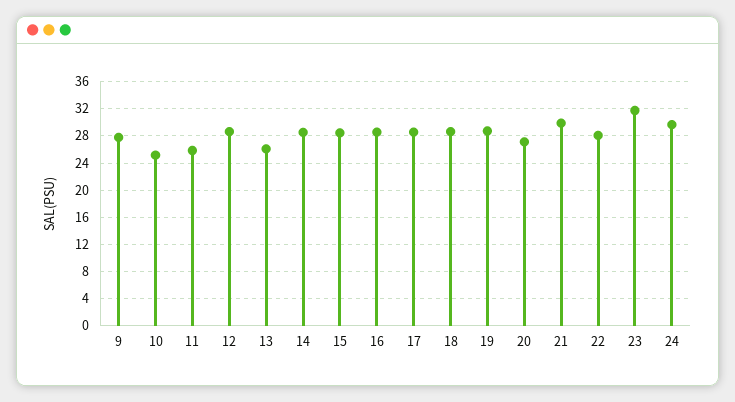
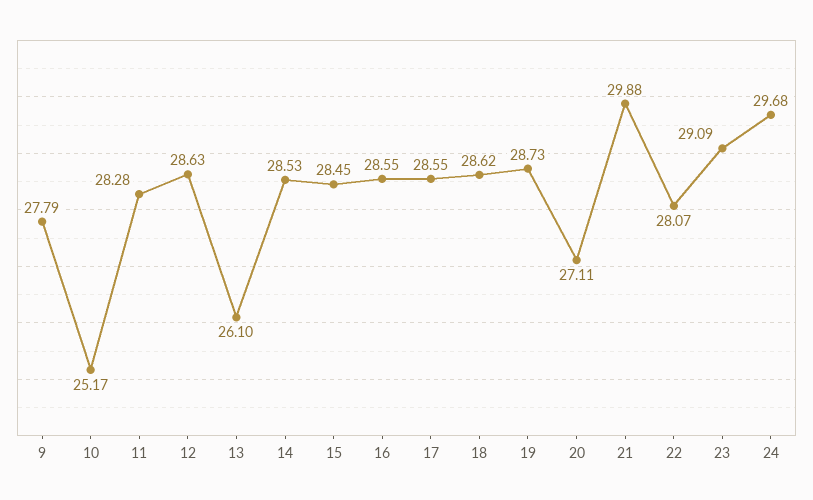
  {
    "9": 27.79,
    "10": 25.17,
-   "11": 26,
+   "11": 28.28,
    "12": 28.63,
    "13": 26.1,
    "14": 28.53,
    "15": 28.45,
    "16": 28.55,
    "17": 28.55,
    "18": 28.62,
    "19": 28.73,
    "20": 27.11,
    "21": 29.88,
    "22": 28.07,
-   "23": 32,
+   "23": 29.09,
    "24": 29.68
  }

